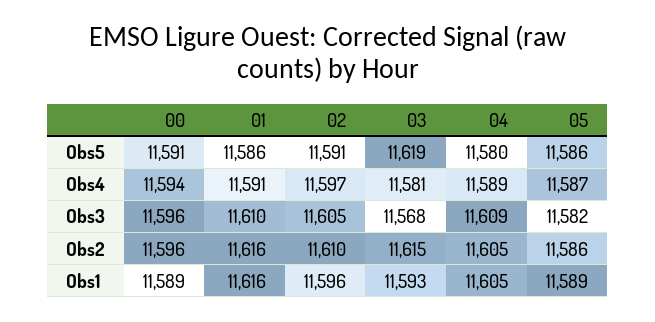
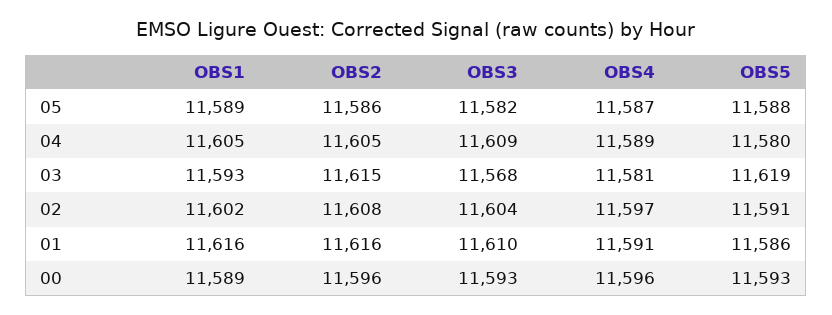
  {
    "00": {
-     "Obs5": 11591,
+     "Obs5": 11593,
-     "Obs4": 11594,
+     "Obs4": 11596,
-     "Obs3": 11596,
+     "Obs3": 11593,
      "Obs2": 11596,
      "Obs1": 11589
    },
    "01": {
      "Obs5": 11586,
      "Obs4": 11591,
      "Obs3": 11610,
      "Obs2": 11616,
      "Obs1": 11616
    },
    "02": {
      "Obs5": 11591,
      "Obs4": 11597,
-     "Obs3": 11605,
+     "Obs3": 11604,
-     "Obs2": 11610,
+     "Obs2": 11608,
-     "Obs1": 11596
+     "Obs1": 11602
    },
    "03": {
      "Obs5": 11619,
      "Obs4": 11581,
      "Obs3": 11568,
      "Obs2": 11615,
      "Obs1": 11593
    },
    "04": {
      "Obs5": 11580,
      "Obs4": 11589,
      "Obs3": 11609,
      "Obs2": 11605,
      "Obs1": 11605
    },
    "05": {
-     "Obs5": 11586,
+     "Obs5": 11588,
      "Obs4": 11587,
      "Obs3": 11582,
      "Obs2": 11586,
      "Obs1": 11589
    }
  }

